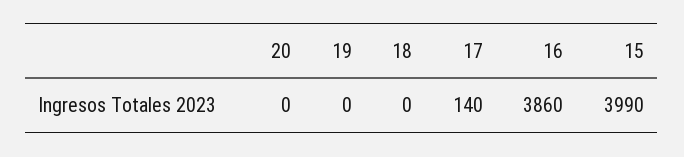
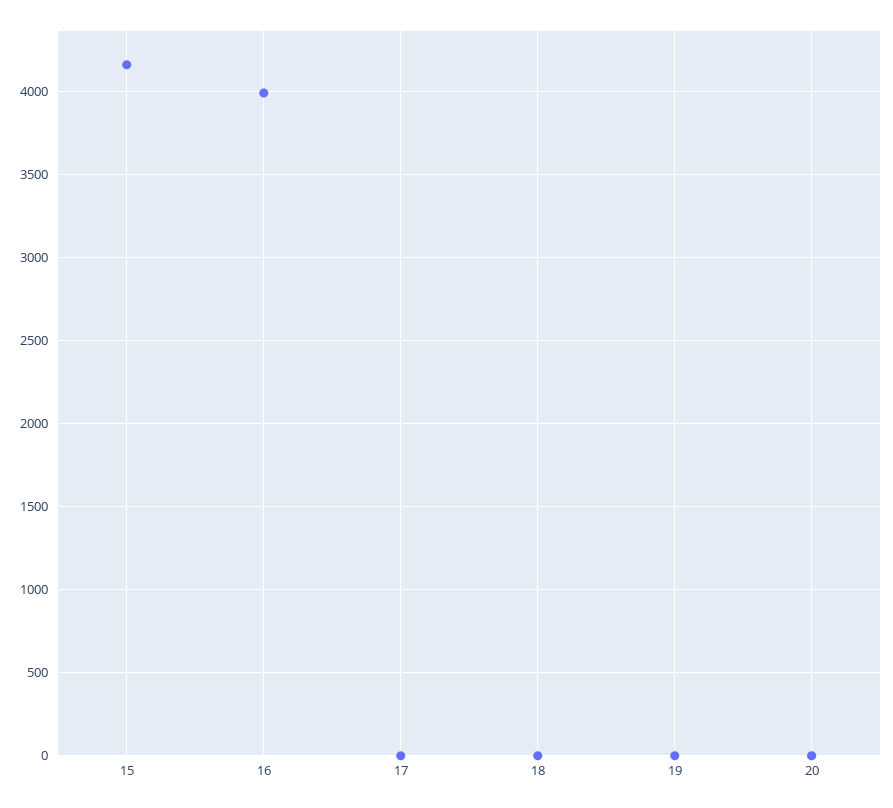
  {
    "20": 0,
    "19": 0,
    "18": 0,
-   "17": 140,
+   "17": 0,
-   "16": 3860,
+   "16": 4000,
-   "15": 3990
+   "15": 4150
  }

